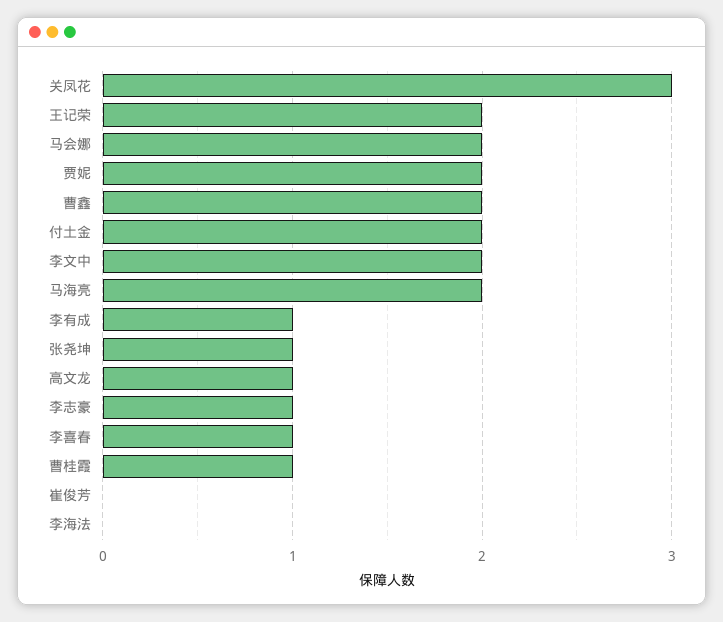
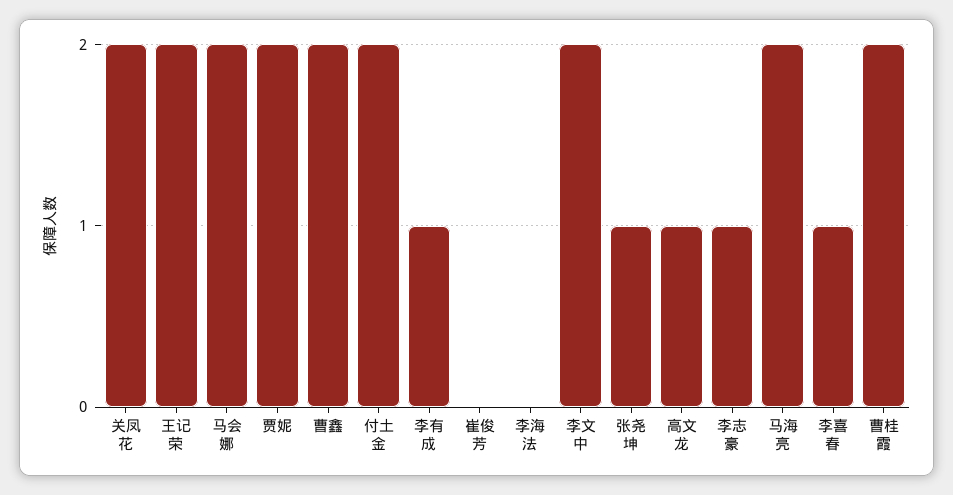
  {
-   "关凤花": 3,
+   "关凤花": 2,
    "王记荣": 2,
    "马会娜": 2,
    "贾妮": 2,
    "曹鑫": 2,
    "付土金": 2,
    "李文中": 2,
    "马海亮": 2,
    "李有成": 1,
    "张尧坤": 1,
    "高文龙": 1,
    "李志豪": 1,
    "李喜春": 1,
-   "曹桂霞": 1,
+   "曹桂霞": 2,
    "崔俊芳": 0,
    "李海法": 0
  }

